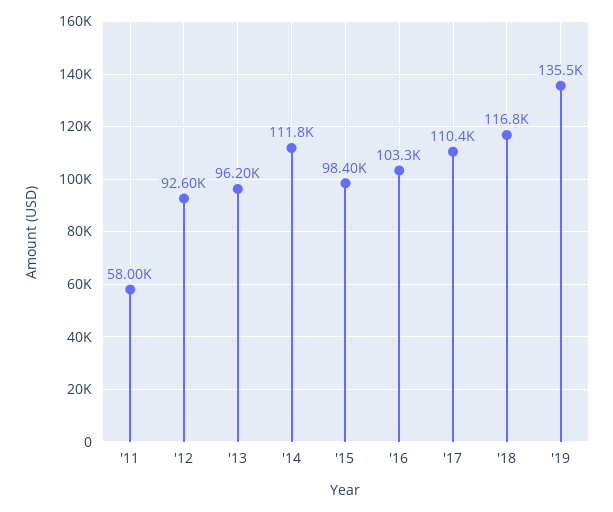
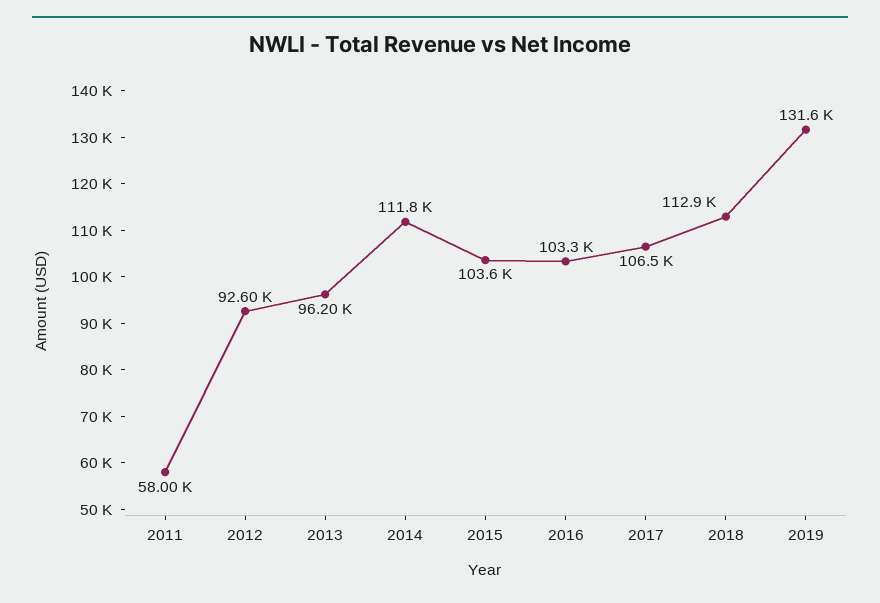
  {
    "'11": 58000,
    "'12": 92600,
    "'13": 96200,
    "'14": 111800,
-   "'15": 98400,
+   "'15": 103600,
    "'16": 103300,
-   "'17": 110400,
+   "'17": 106500,
-   "'18": 116800,
+   "'18": 112900,
-   "'19": 135500
+   "'19": 131600
  }

